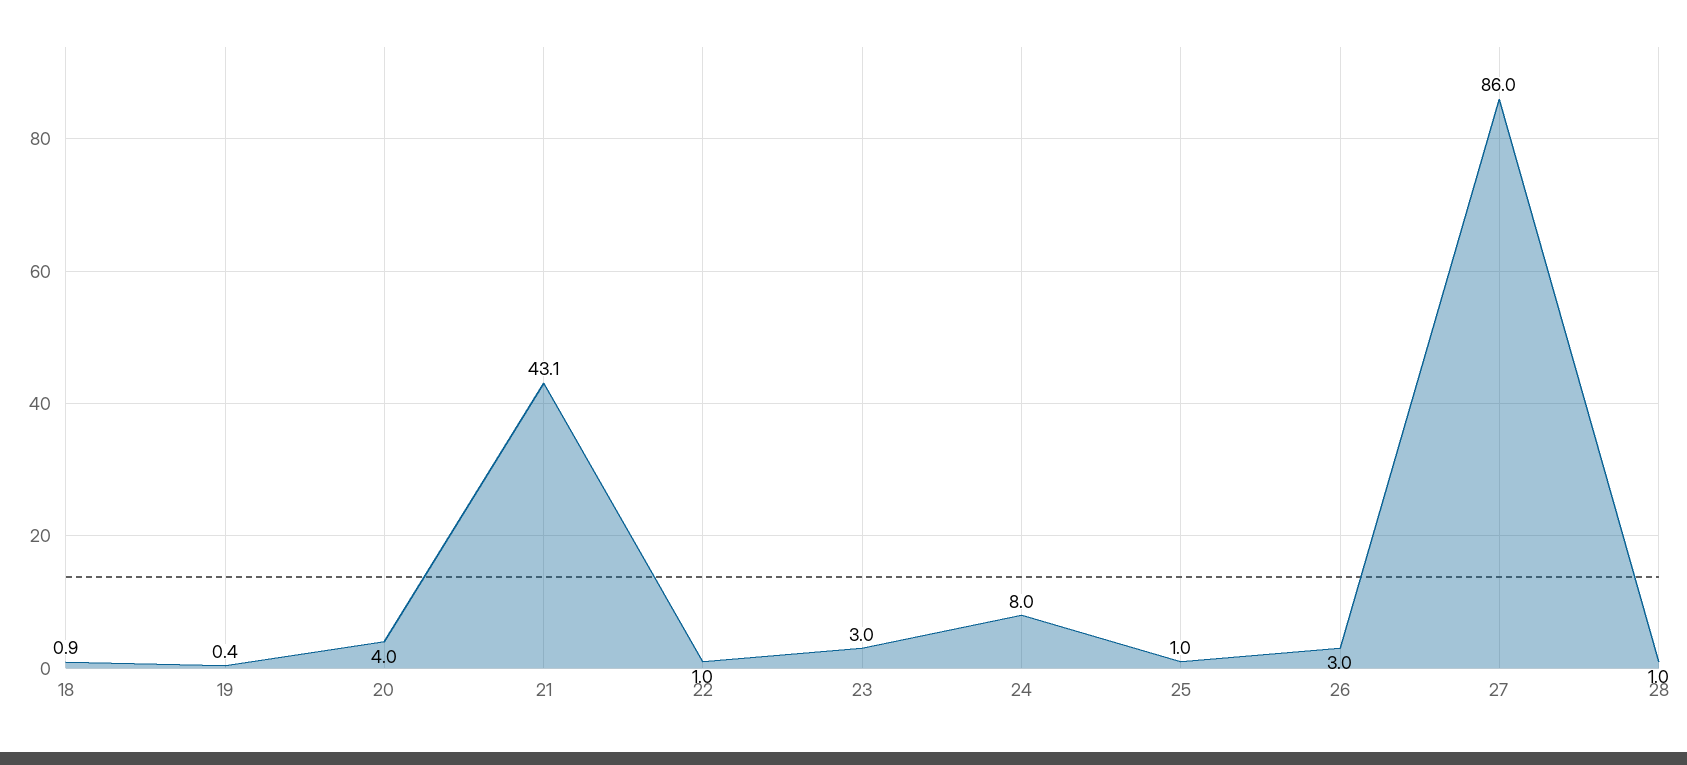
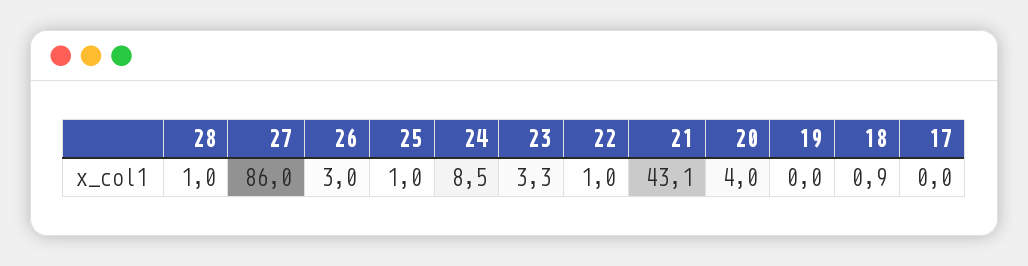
  {
    "18": 0.9,
-   "19": 0.4,
+   "19": 0,
    "20": 4,
    "21": 43.1,
    "22": 1,
-   "23": 3,
+   "23": 3.3,
-   "24": 8,
+   "24": 8.5,
    "25": 1,
    "26": 3,
    "27": 86,
-   "28": 1
+   "28": 1,
+   "17": 0
  }

